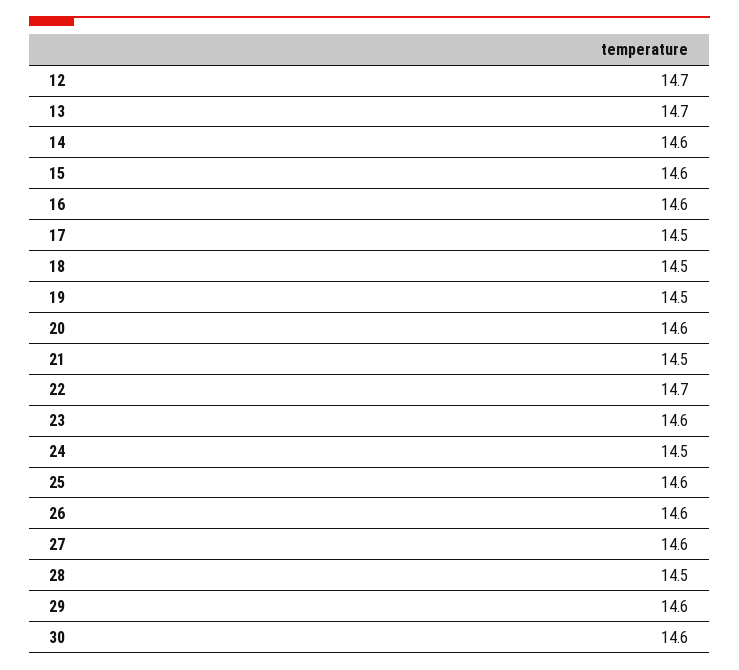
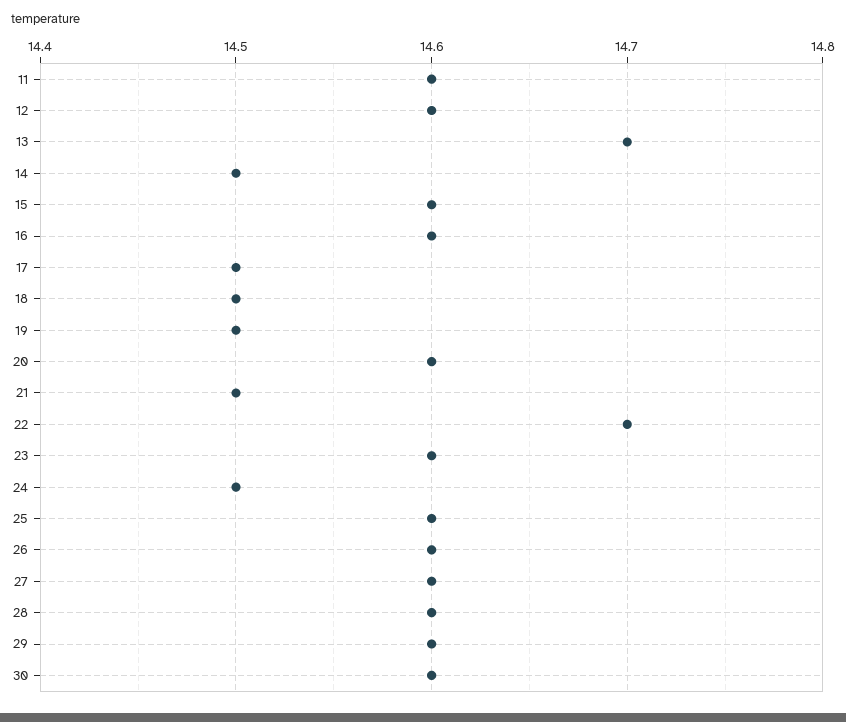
  {
-   "12": 14.7,
+   "12": 14.6,
    "13": 14.7,
-   "14": 14.6,
+   "14": 14.5,
    "15": 14.6,
    "16": 14.6,
    "17": 14.5,
    "18": 14.5,
    "19": 14.5,
    "20": 14.6,
    "21": 14.5,
    "22": 14.7,
    "23": 14.6,
    "24": 14.5,
    "25": 14.6,
    "26": 14.6,
    "27": 14.6,
-   "28": 14.5,
+   "28": 14.6,
    "29": 14.6,
-   "30": 14.6
+   "30": 14.6,
+   "11": 14.6
  }

